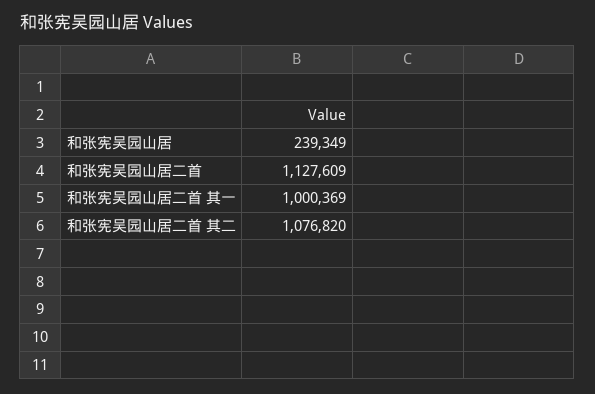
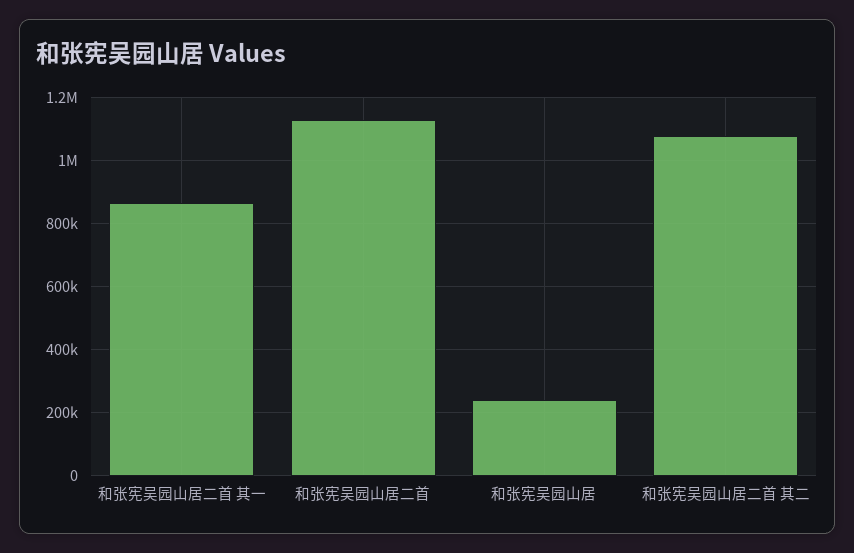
  {
    "和张宪吴园山居": 239349,
    "和张宪吴园山居二首": 1127609,
-   "和张宪吴园山居二首 其一": 1000369,
+   "和张宪吴园山居二首 其一": 860000,
    "和张宪吴园山居二首 其二": 1076820
  }

